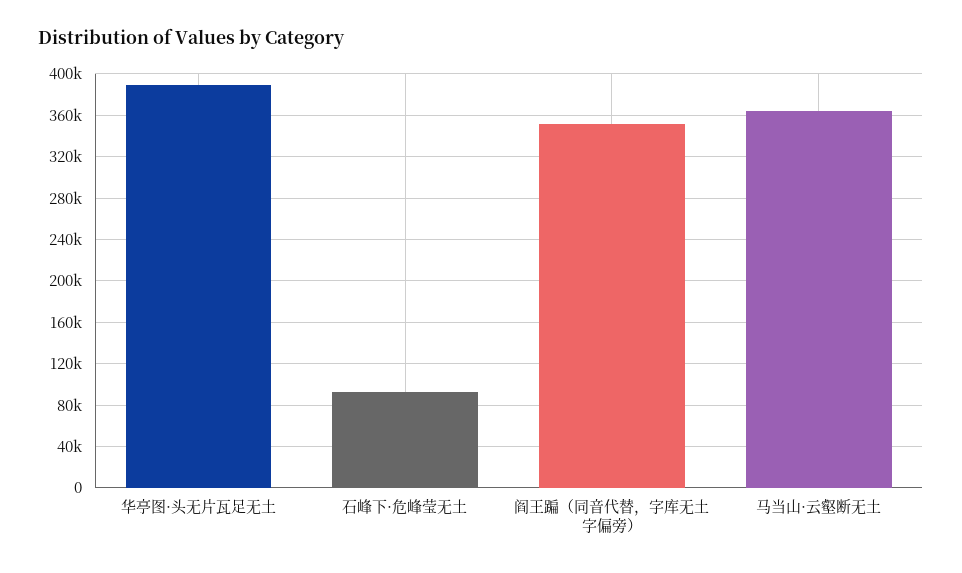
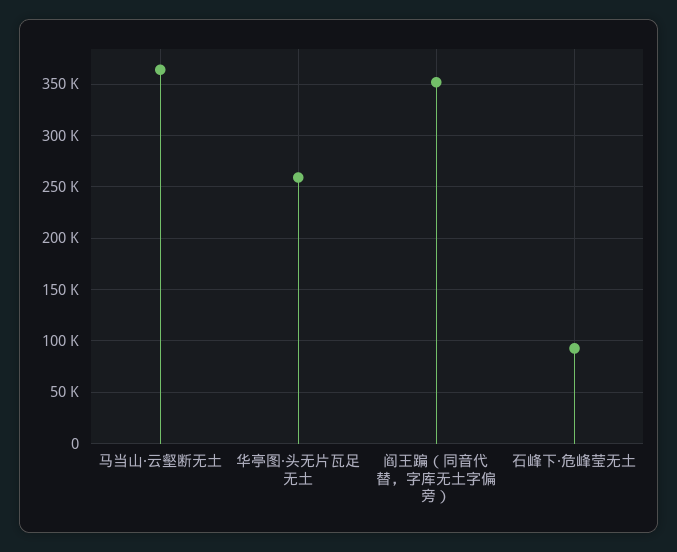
  {
-   "华亭图·头无片瓦足无土": 390000,
+   "华亭图·头无片瓦足无土": 260000,
    "石峰下·危峰莹无土": 90000,
    "阎王蹁（同音代替，字库无土字偏旁）": 350000,
    "马当山·云壑断无土": 360000
  }

